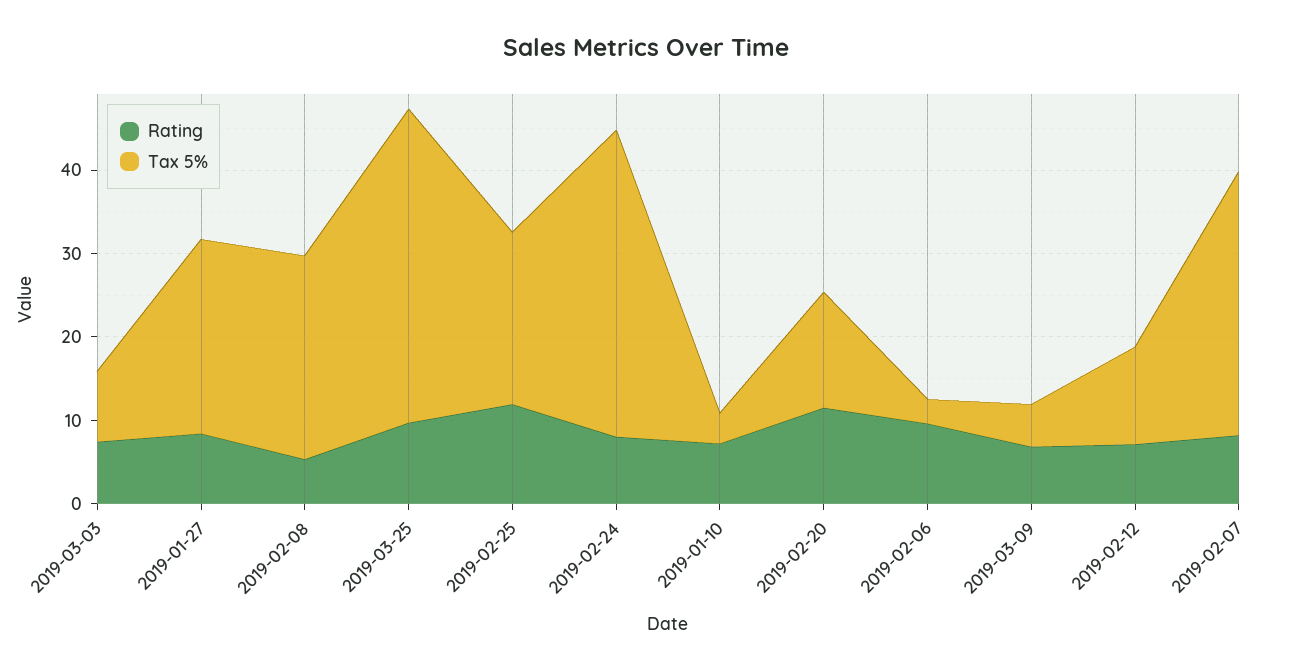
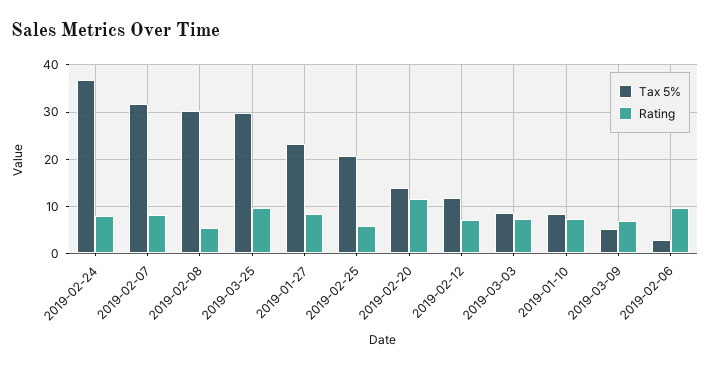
  {
    "Rating": {
      "2019-03-03": 8,
      "2019-01-27": 8,
      "2019-02-08": 6,
      "2019-03-25": 10,
-     "2019-02-25": 12,
+     "2019-02-25": 6,
      "2019-02-24": 8,
      "2019-01-10": 8,
      "2019-02-20": 12,
      "2019-02-06": 10,
      "2019-03-09": 6,
      "2019-02-12": 8,
      "2019-02-07": 8
    },
    "Tax 5%": {
      "2019-03-03": 8,
      "2019-01-27": 24,
-     "2019-02-08": 24,
+     "2019-02-08": 30,
-     "2019-03-25": 38,
+     "2019-03-25": 30,
      "2019-02-25": 20,
      "2019-02-24": 36,
-     "2019-01-10": 4,
+     "2019-01-10": 8,
      "2019-02-20": 14,
      "2019-02-06": 2,
      "2019-03-09": 6,
      "2019-02-12": 12,
      "2019-02-07": 32
    }
  }

